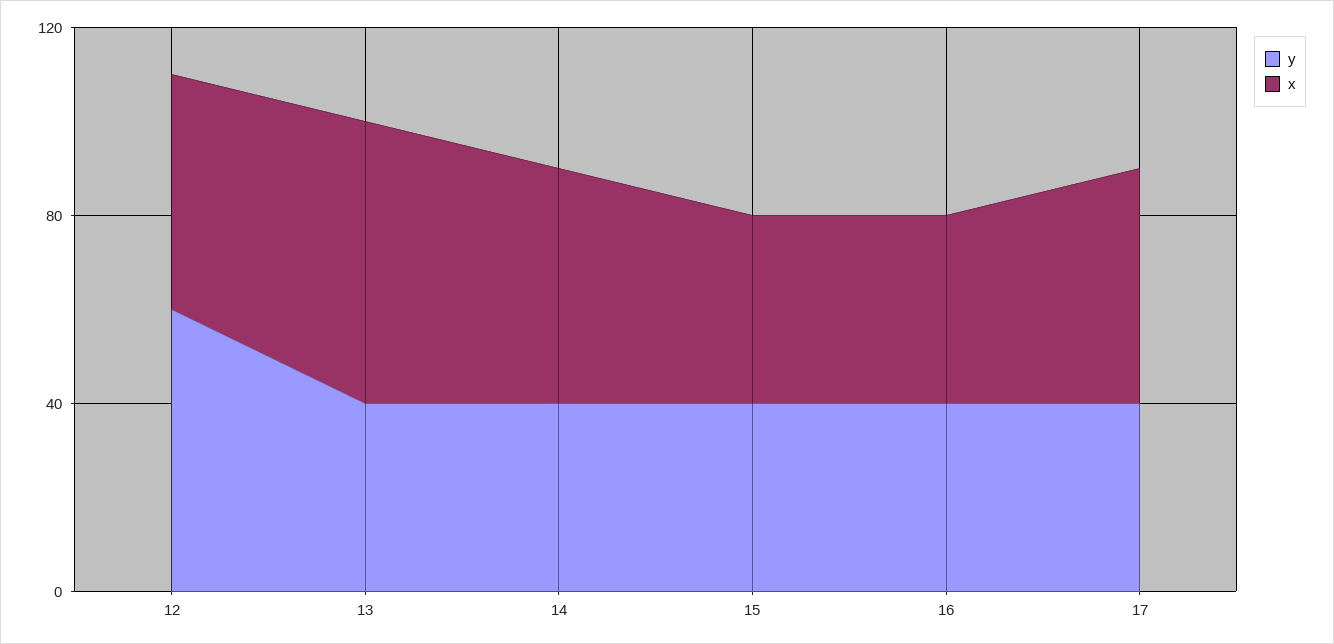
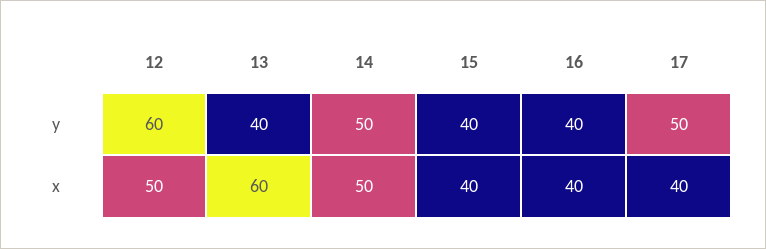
  {
    "y": {
      "12": 60,
      "13": 40,
-     "14": 40,
+     "14": 50,
      "15": 40,
      "16": 40,
-     "17": 40
+     "17": 50
    },
    "x": {
      "12": 50,
      "13": 60,
      "14": 50,
      "15": 40,
      "16": 40,
-     "17": 50
+     "17": 40
    }
  }

